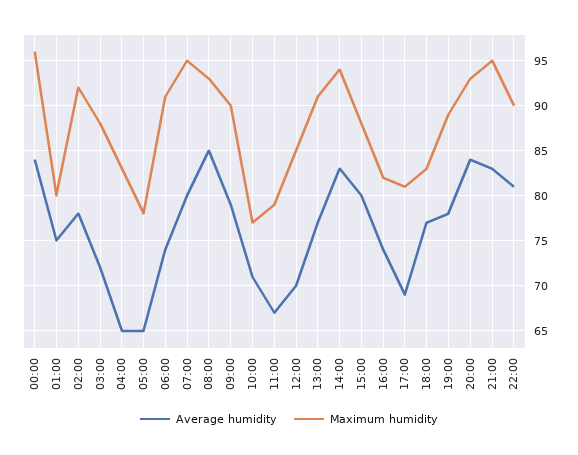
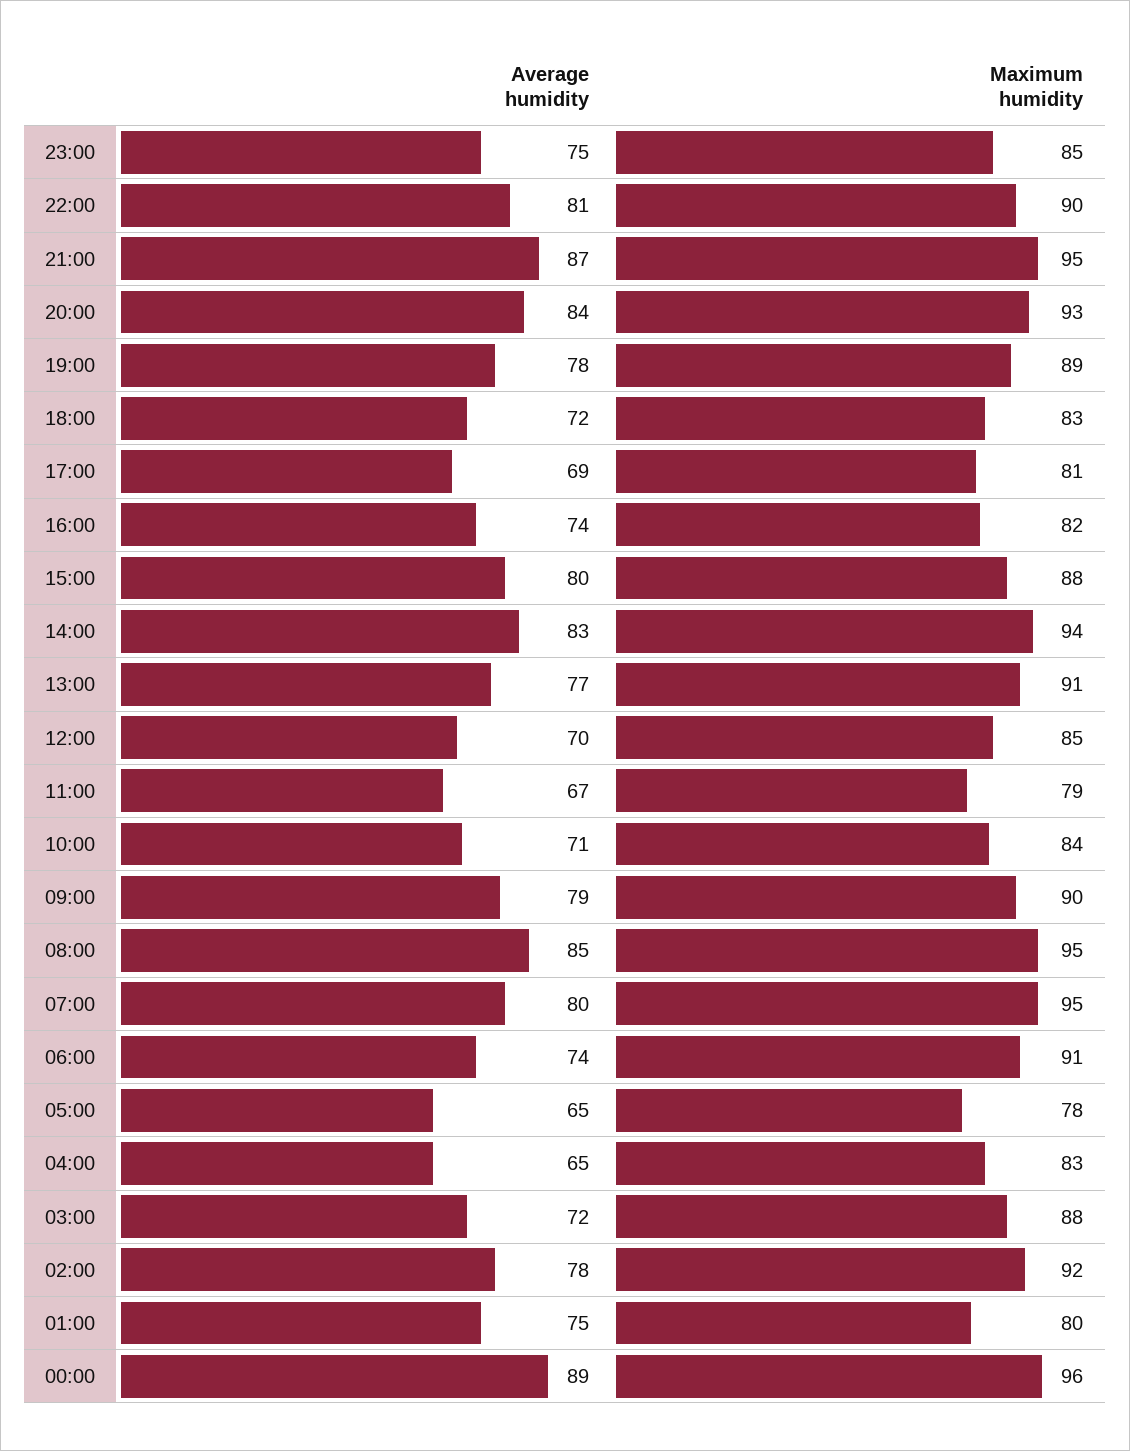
  {
    "Average humidity": {
-     "00:00": 84,
+     "00:00": 89,
      "01:00": 75,
      "02:00": 78,
      "03:00": 72,
      "04:00": 65,
      "05:00": 65,
      "06:00": 74,
      "07:00": 80,
      "08:00": 85,
      "09:00": 79,
      "10:00": 71,
      "11:00": 67,
      "12:00": 70,
      "13:00": 77,
      "14:00": 83,
      "15:00": 80,
      "16:00": 74,
      "17:00": 69,
-     "18:00": 77,
+     "18:00": 72,
      "19:00": 78,
      "20:00": 84,
-     "21:00": 83,
+     "21:00": 87,
-     "22:00": 81
+     "22:00": 81,
+     "23:00": 75
    },
    "Maximum humidity": {
      "00:00": 96,
      "01:00": 80,
      "02:00": 92,
      "03:00": 88,
      "04:00": 83,
      "05:00": 78,
      "06:00": 91,
      "07:00": 95,
-     "08:00": 93,
+     "08:00": 95,
      "09:00": 90,
-     "10:00": 77,
+     "10:00": 84,
      "11:00": 79,
      "12:00": 85,
      "13:00": 91,
      "14:00": 94,
      "15:00": 88,
      "16:00": 82,
      "17:00": 81,
      "18:00": 83,
      "19:00": 89,
      "20:00": 93,
      "21:00": 95,
-     "22:00": 90
+     "22:00": 90,
+     "23:00": 85
    }
  }

